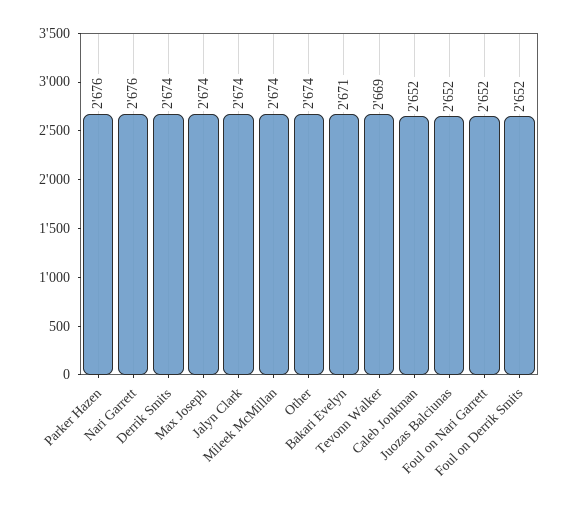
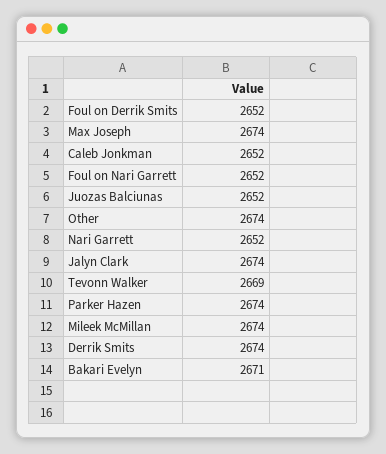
  {
-   "Parker Hazen": 2676,
+   "Parker Hazen": 2674,
-   "Nari Garrett": 2676,
+   "Nari Garrett": 2652,
    "Derrik Smits": 2674,
    "Max Joseph": 2674,
    "Jalyn Clark": 2674,
    "Mileek McMillan": 2674,
    "Other": 2674,
    "Bakari Evelyn": 2671,
    "Tevonn Walker": 2669,
    "Caleb Jonkman": 2652,
    "Juozas Balciunas": 2652,
    "Foul on Nari Garrett": 2652,
    "Foul on Derrik Smits": 2652
  }

